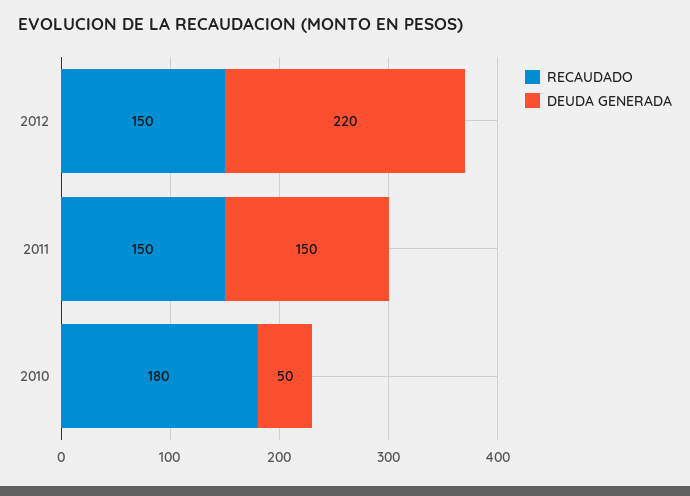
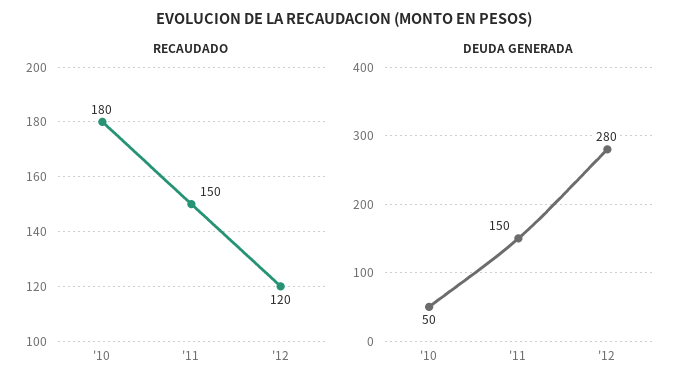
  {
    "RECAUDADO": {
-     "2012": 150,
+     "2012": 120,
      "2011": 150,
      "2010": 180
    },
    "DEUDA GENERADA": {
-     "2012": 220,
+     "2012": 280,
      "2011": 150,
      "2010": 50
    }
  }

